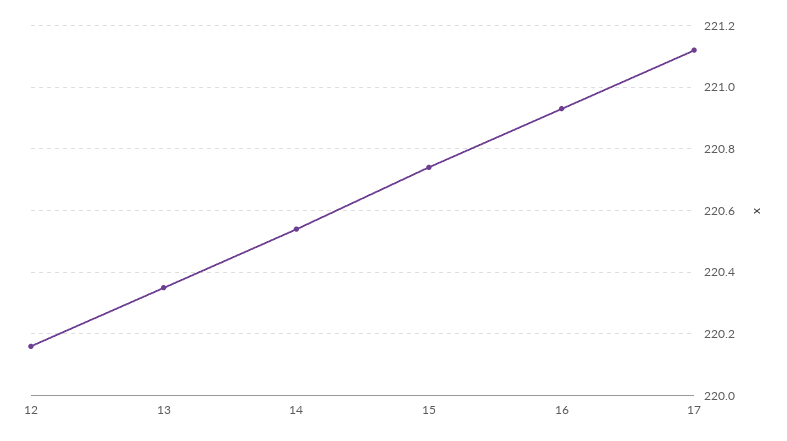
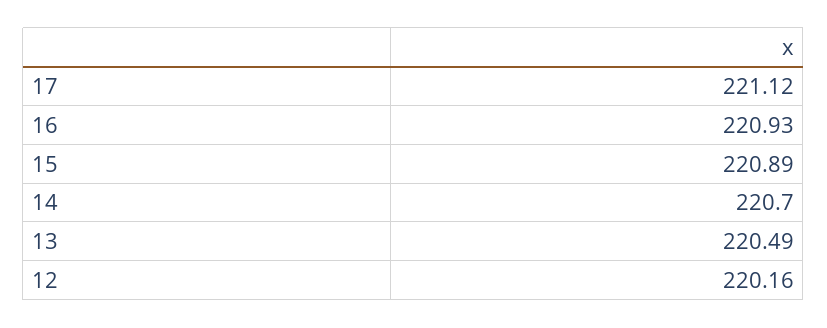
  {
    "12": 220.16,
-   "13": 220.35,
+   "13": 220.49,
-   "14": 220.55,
+   "14": 220.7,
-   "15": 220.75,
+   "15": 220.89,
    "16": 220.93,
    "17": 221.12
  }

